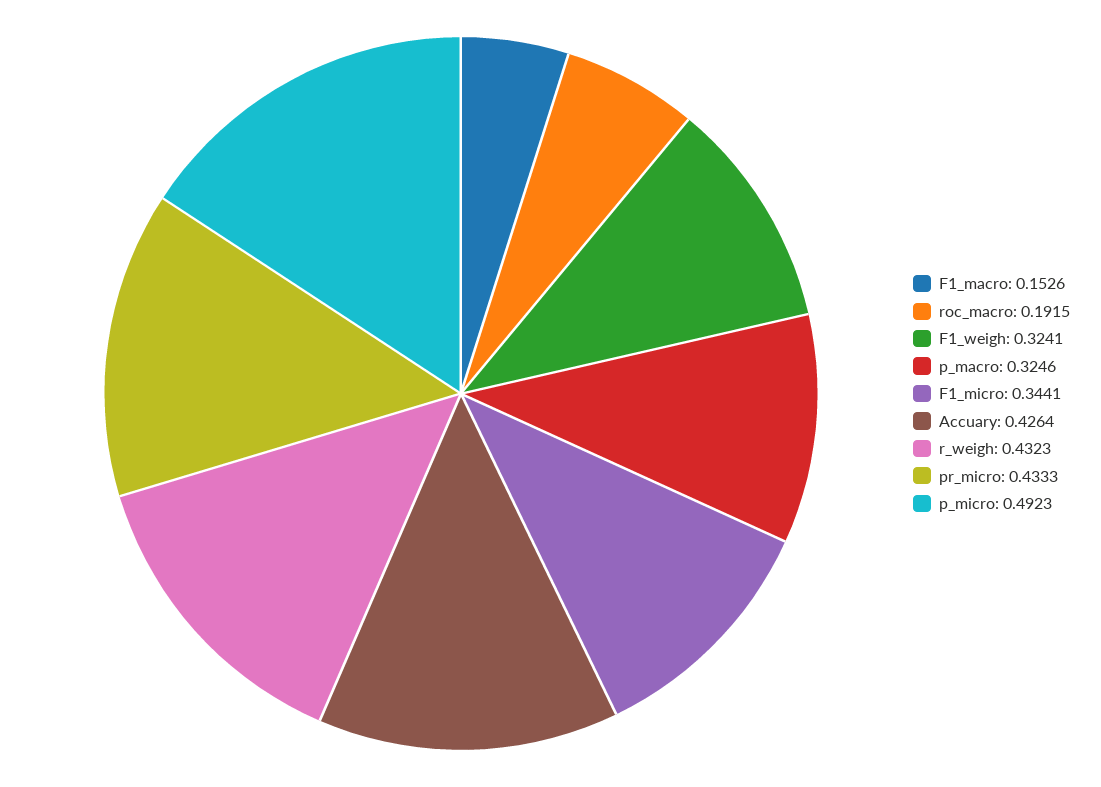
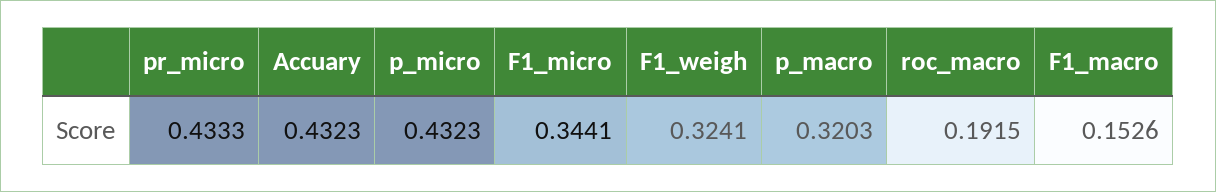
  {
    "F1_macro": 0.1526,
    "roc_macro": 0.1915,
    "F1_weigh": 0.3241,
-   "p_macro": 0.3246,
+   "p_macro": 0.3203,
    "F1_micro": 0.3441,
-   "Accuary": 0.4264,
+   "Accuary": 0.4323,
-   "r_weigh": 0.4323,
    "pr_micro": 0.4333,
-   "p_micro": 0.4923
+   "p_micro": 0.4323
  }

